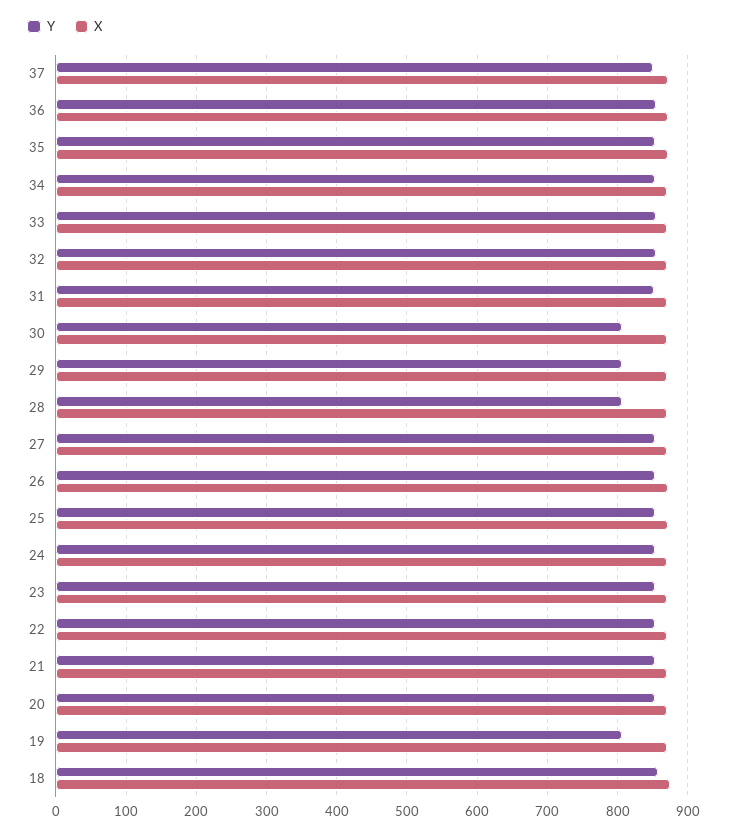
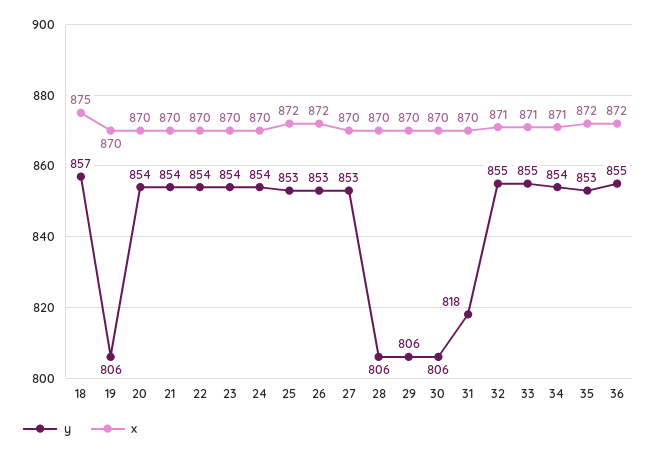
  {
    "Y": {
-     "37": 850,
      "36": 855,
      "35": 853,
      "34": 854,
      "33": 855,
      "32": 855,
-     "31": 850,
+     "31": 818,
      "30": 806,
      "29": 806,
      "28": 806,
      "27": 853,
      "26": 853,
      "25": 853,
      "24": 854,
      "23": 854,
      "22": 854,
      "21": 854,
      "20": 854,
      "19": 806,
      "18": 857
    },
    "X": {
-     "37": 870,
      "36": 872,
      "35": 872,
      "34": 871,
      "33": 871,
      "32": 871,
      "31": 870,
      "30": 870,
      "29": 870,
      "28": 870,
      "27": 870,
      "26": 872,
      "25": 872,
      "24": 870,
      "23": 870,
      "22": 870,
      "21": 870,
      "20": 870,
      "19": 870,
      "18": 875
    }
  }

